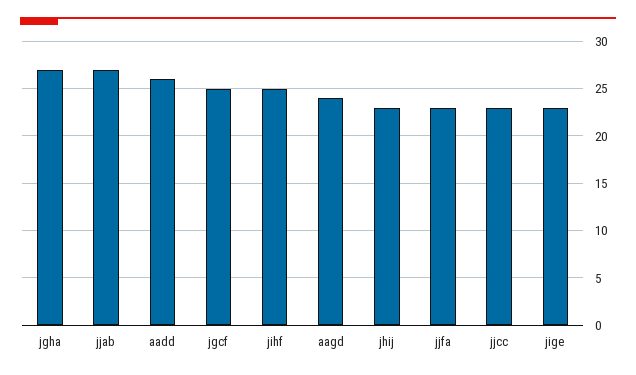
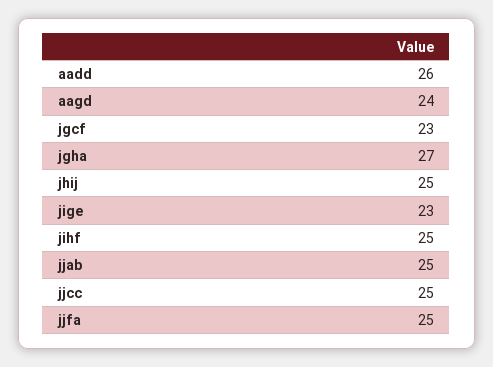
  {
    "jgha": 27,
-   "jjab": 27,
+   "jjab": 25,
    "aadd": 26,
-   "jgcf": 25,
+   "jgcf": 23,
    "jihf": 25,
    "aagd": 24,
-   "jhij": 23,
+   "jhij": 25,
-   "jjfa": 23,
+   "jjfa": 25,
-   "jjcc": 23,
+   "jjcc": 25,
    "jige": 23
  }

